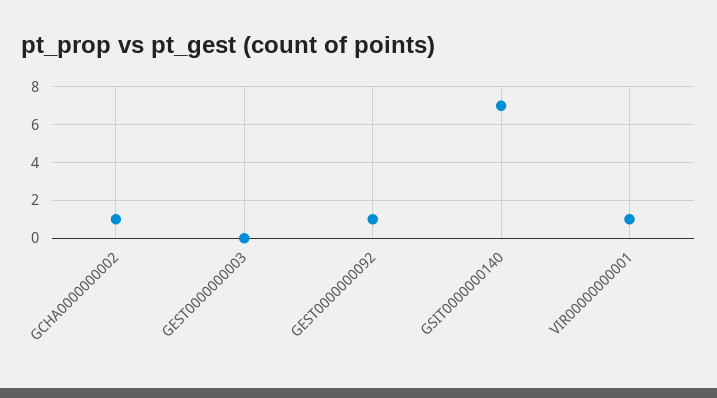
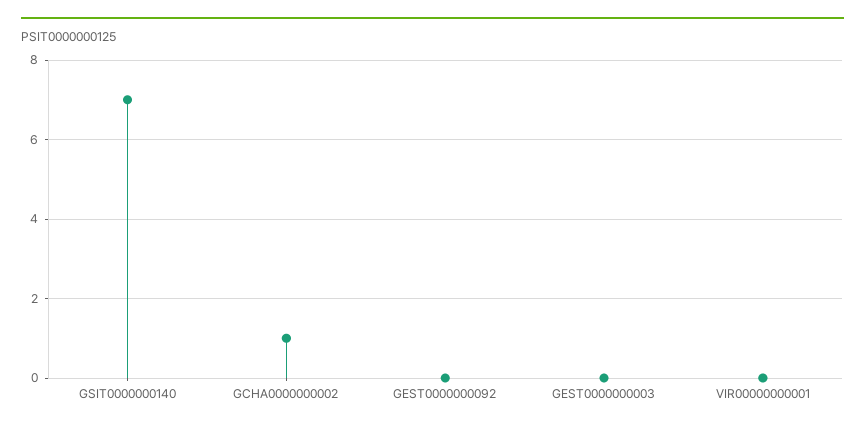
  {
    "GCHA0000000002": 1,
    "GEST0000000003": 0,
-   "GEST0000000092": 1,
+   "GEST0000000092": 0,
    "GSIT0000000140": 7,
-   "VIR00000000001": 1
+   "VIR00000000001": 0
  }

